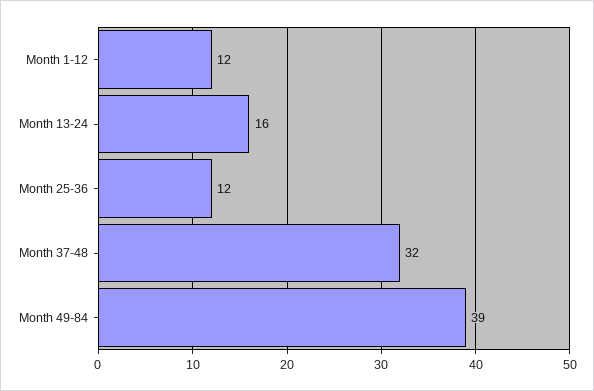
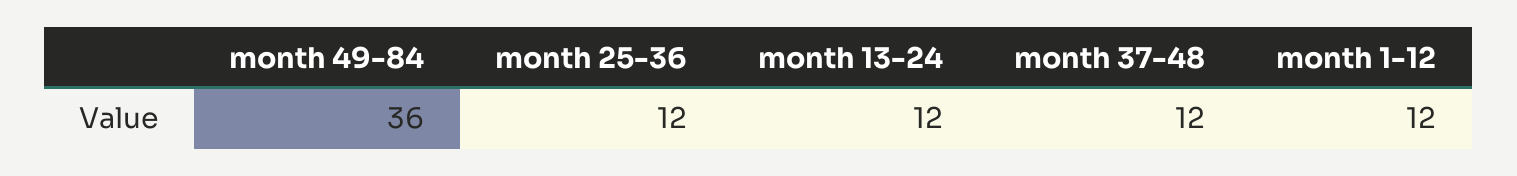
  {
    "Month 1-12": 12,
-   "Month 13-24": 16,
+   "Month 13-24": 12,
    "Month 25-36": 12,
-   "Month 37-48": 32,
+   "Month 37-48": 12,
-   "Month 49-84": 39
+   "Month 49-84": 36
  }

